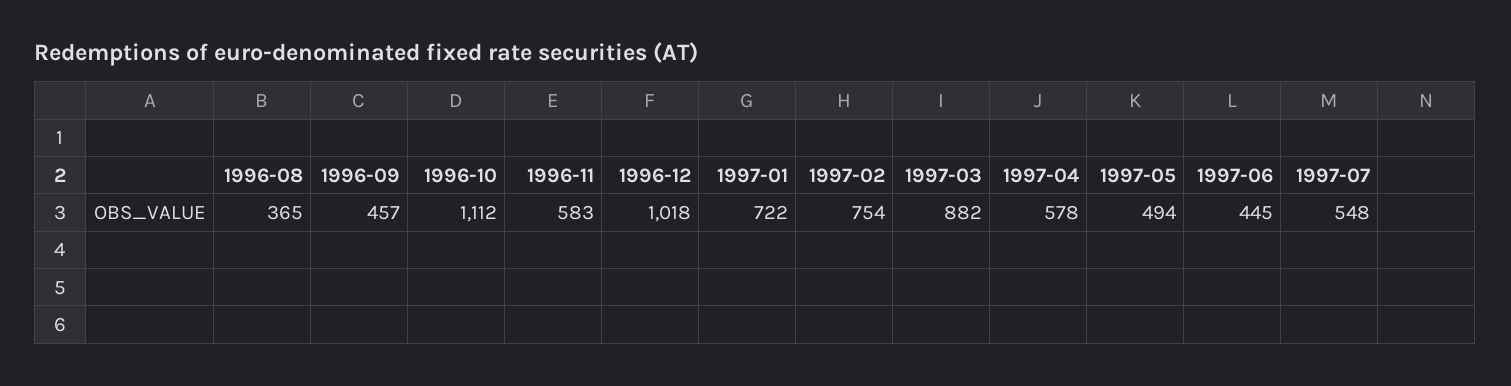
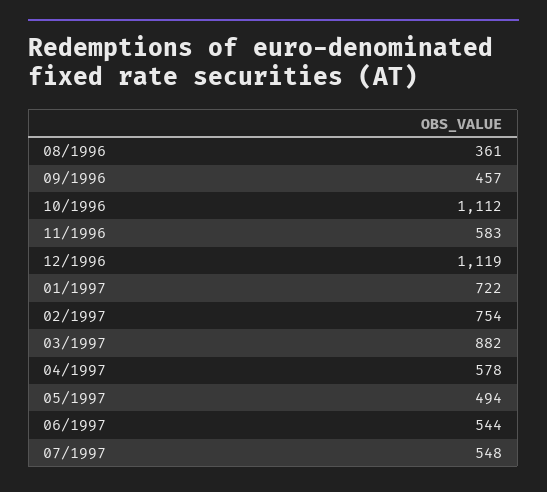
  {
-   "1996-08": 365,
+   "1996-08": 361,
    "1996-09": 457,
    "1996-10": 1112,
    "1996-11": 583,
-   "1996-12": 1018,
+   "1996-12": 1119,
    "1997-01": 722,
    "1997-02": 754,
    "1997-03": 882,
    "1997-04": 578,
    "1997-05": 494,
-   "1997-06": 445,
+   "1997-06": 544,
    "1997-07": 548
  }

